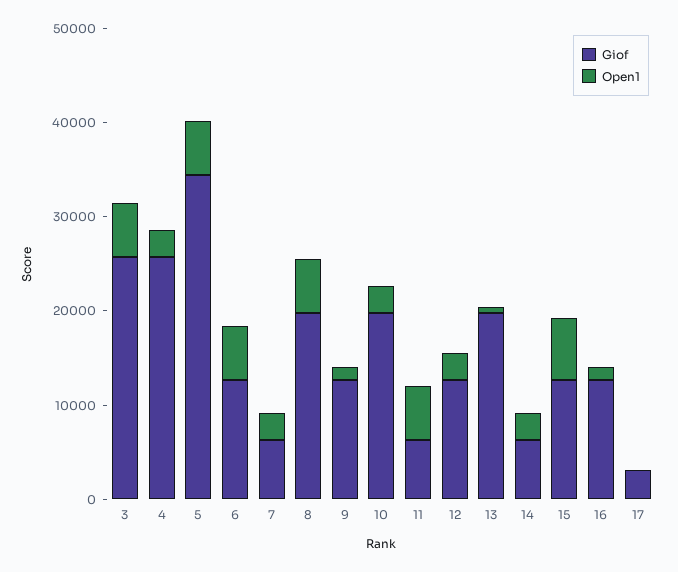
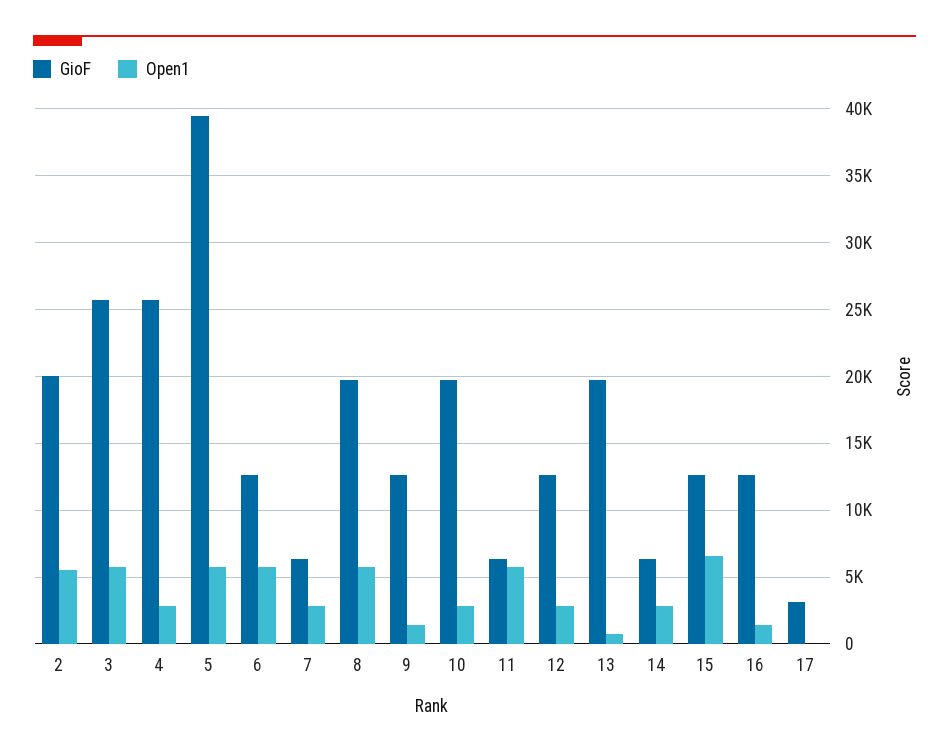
  {
    "Giof": {
      "3": 25500,
      "4": 25500,
-     "5": 34000,
+     "5": 39500,
      "6": 12500,
      "7": 6500,
      "8": 20000,
      "9": 12500,
      "10": 20000,
      "11": 6500,
      "12": 12500,
      "13": 20000,
      "14": 6500,
      "15": 12500,
      "16": 12500,
-     "17": 3000
+     "17": 3000,
+     "2": 20000
    },
    "Open1": {
      "3": 5500,
      "4": 3000,
      "5": 5500,
      "6": 5500,
      "7": 3000,
      "8": 5500,
      "9": 1500,
      "10": 3000,
      "11": 5500,
      "12": 3000,
      "13": 500,
      "14": 3000,
      "15": 6500,
      "16": 1500,
-     "17": 0
+     "17": 0,
+     "2": 5500
    }
  }

